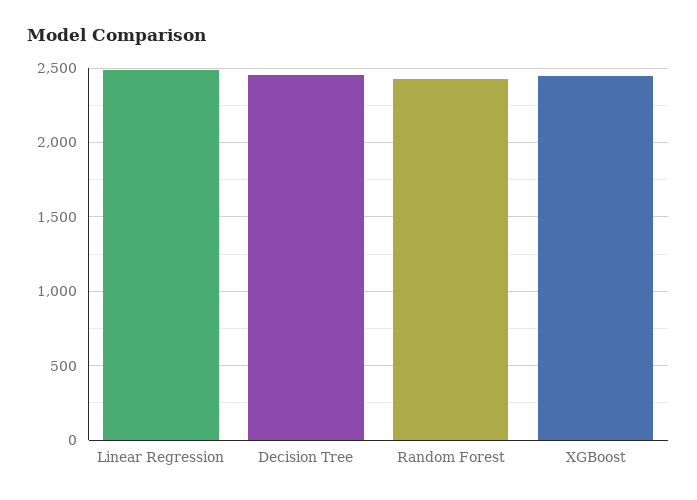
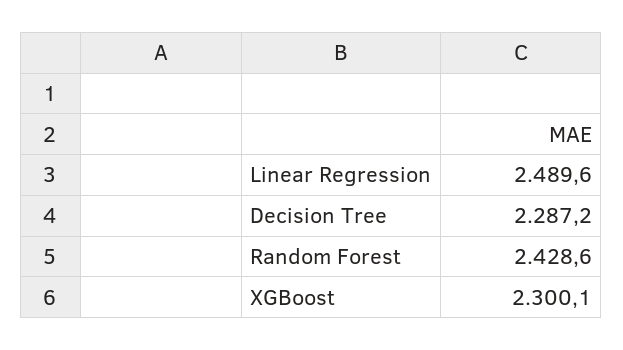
  {
    "Linear Regression": 2489.6,
-   "Decision Tree": 2450,
+   "Decision Tree": 2287.2,
    "Random Forest": 2428.6,
-   "XGBoost": 2450
+   "XGBoost": 2300.1
  }

